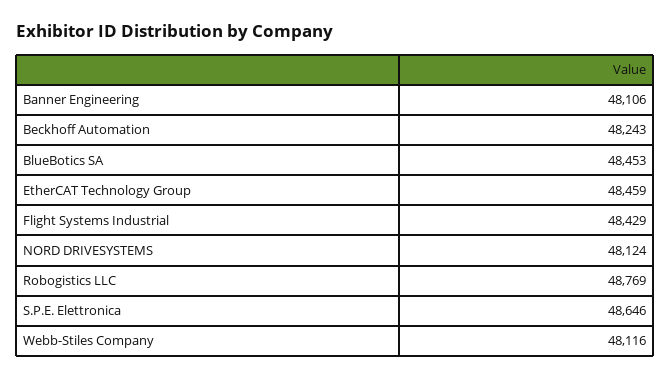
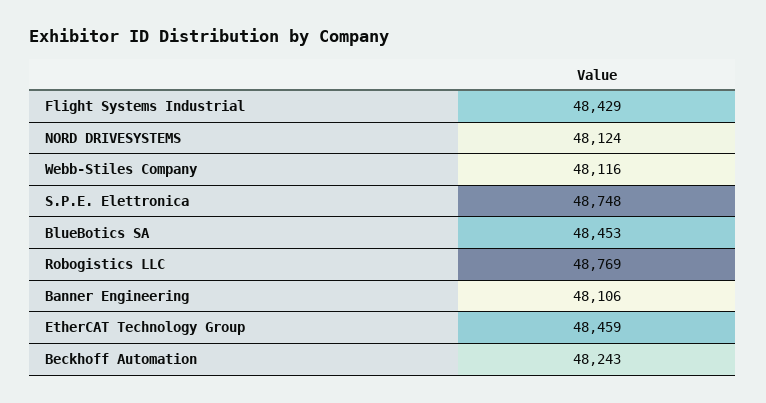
  {
    "Banner Engineering": 48106,
    "Beckhoff Automation": 48243,
    "BlueBotics SA": 48453,
    "EtherCAT Technology Group": 48459,
    "Flight Systems Industrial": 48429,
    "NORD DRIVESYSTEMS": 48124,
    "Robogistics LLC": 48769,
-   "S.P.E. Elettronica": 48646,
+   "S.P.E. Elettronica": 48748,
    "Webb-Stiles Company": 48116
  }

